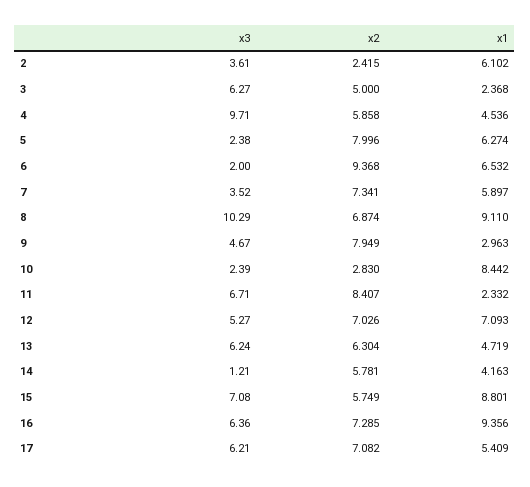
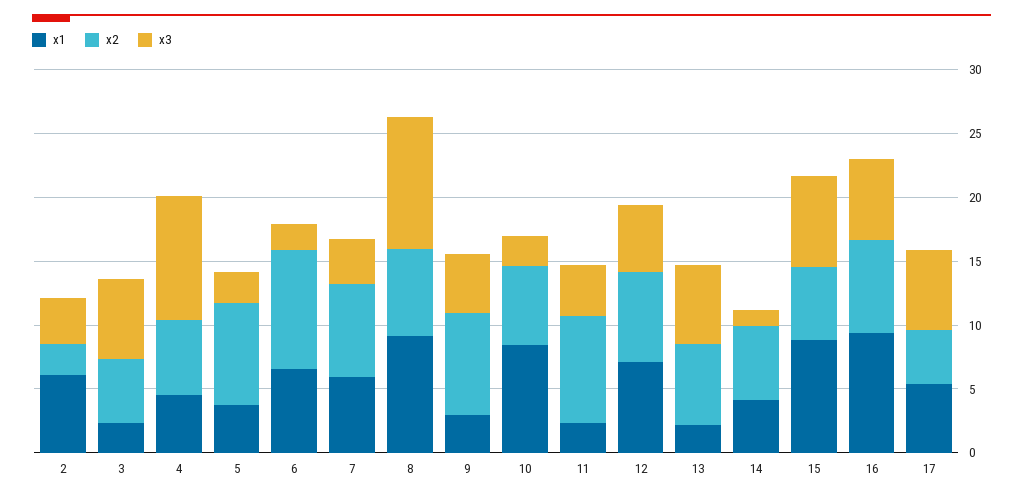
  {
    "x3": {
      "2": 3.61,
      "3": 6.27,
      "4": 9.71,
      "5": 2.38,
      "6": 2,
      "7": 3.52,
      "8": 10.29,
      "9": 4.67,
      "10": 2.39,
-     "11": 6.71,
+     "11": 4,
      "12": 5.27,
      "13": 6.24,
      "14": 1.21,
      "15": 7.08,
      "16": 6.36,
      "17": 6.21
    },
    "x2": {
      "2": 2.415,
      "3": 5,
      "4": 5.858,
      "5": 7.996,
      "6": 9.368,
      "7": 7.341,
      "8": 6.874,
      "9": 7.949,
-     "10": 2.83,
+     "10": 6,
      "11": 8.407,
      "12": 7.026,
      "13": 6.304,
      "14": 5.781,
      "15": 5.749,
      "16": 7.285,
-     "17": 7.082
+     "17": 4
    },
    "x1": {
      "2": 6.102,
      "3": 2.368,
      "4": 4.536,
-     "5": 6.274,
+     "5": 4,
      "6": 6.532,
      "7": 5.897,
      "8": 9.11,
      "9": 2.963,
      "10": 8.442,
      "11": 2.332,
      "12": 7.093,
-     "13": 4.719,
+     "13": 2,
      "14": 4.163,
      "15": 8.801,
      "16": 9.356,
      "17": 5.409
    }
  }

